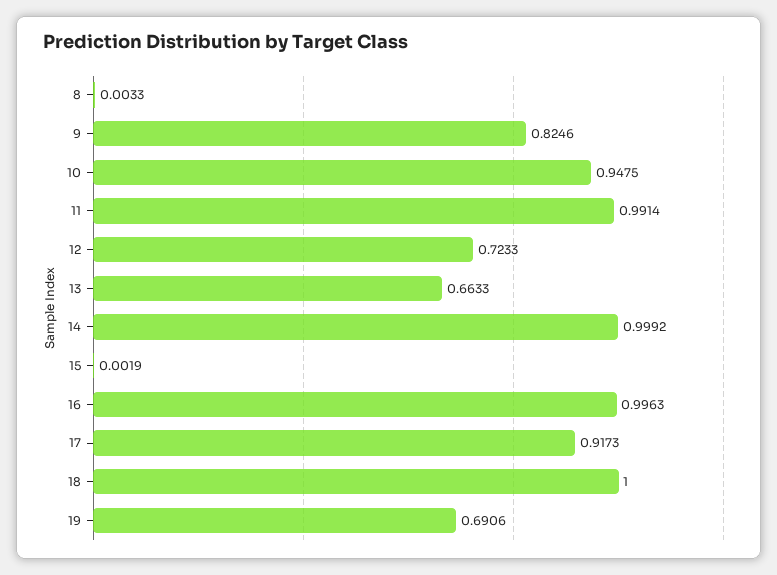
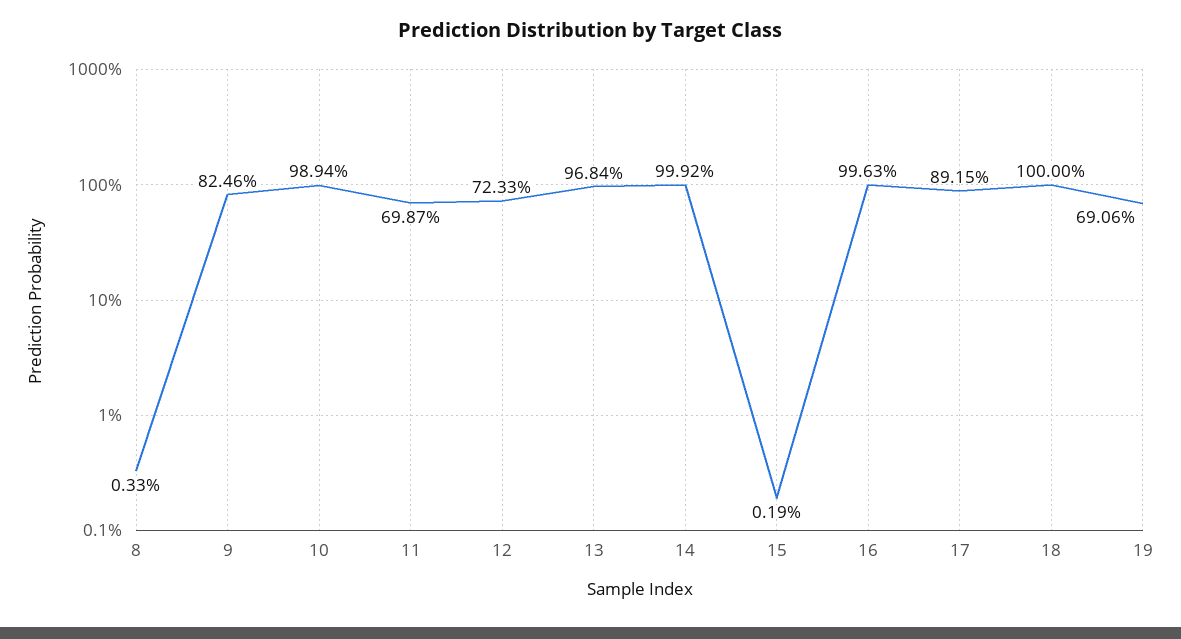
  {
    "8": 0.0033,
    "9": 0.8246,
-   "10": 0.9475,
+   "10": 0.9894,
-   "11": 0.9914,
+   "11": 0.6987,
    "12": 0.7233,
-   "13": 0.6633,
+   "13": 0.9684,
    "14": 0.9992,
    "15": 0.0019,
    "16": 0.9963,
-   "17": 0.9173,
+   "17": 0.8915,
    "18": 1,
    "19": 0.6906
  }

